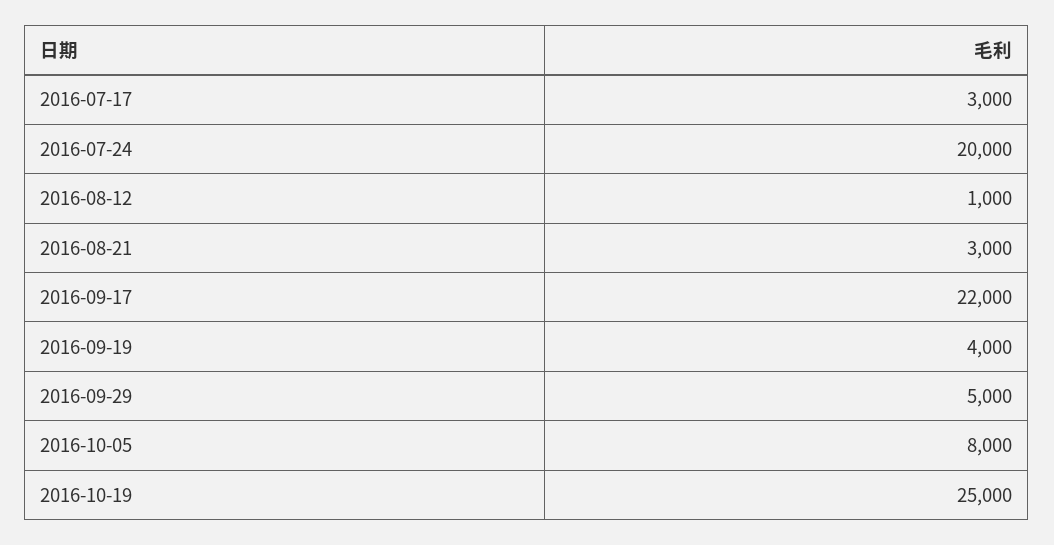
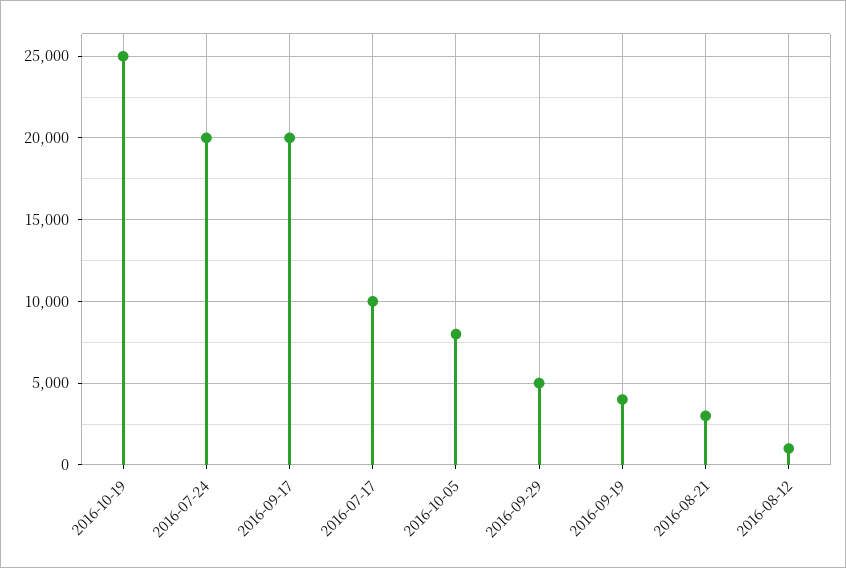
  {
-   "2016-07-17": 3000,
+   "2016-07-17": 10000,
    "2016-07-24": 20000,
    "2016-08-12": 1000,
    "2016-08-21": 3000,
-   "2016-09-17": 22000,
+   "2016-09-17": 20000,
    "2016-09-19": 4000,
    "2016-09-29": 5000,
    "2016-10-05": 8000,
    "2016-10-19": 25000
  }

